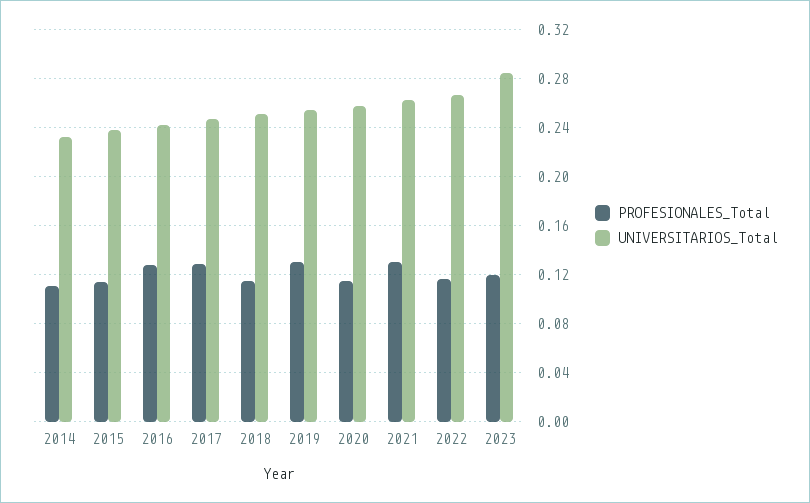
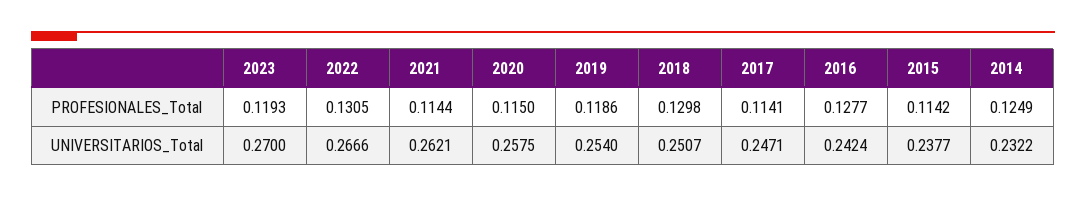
  {
    "PROFESIONALES_Total": {
-     "2014": 0.11,
+     "2014": 0.1249,
      "2015": 0.1142,
      "2016": 0.1277,
-     "2017": 0.13,
+     "2017": 0.1141,
-     "2018": 0.115,
+     "2018": 0.1298,
-     "2019": 0.13,
+     "2019": 0.1186,
      "2020": 0.115,
-     "2021": 0.13,
+     "2021": 0.1144,
-     "2022": 0.115,
+     "2022": 0.1305,
      "2023": 0.1193
    },
    "UNIVERSITARIOS_Total": {
      "2014": 0.2322,
      "2015": 0.2377,
      "2016": 0.2424,
      "2017": 0.2471,
      "2018": 0.2507,
      "2019": 0.254,
      "2020": 0.2575,
      "2021": 0.2621,
      "2022": 0.2666,
-     "2023": 0.285
+     "2023": 0.27
    }
  }

